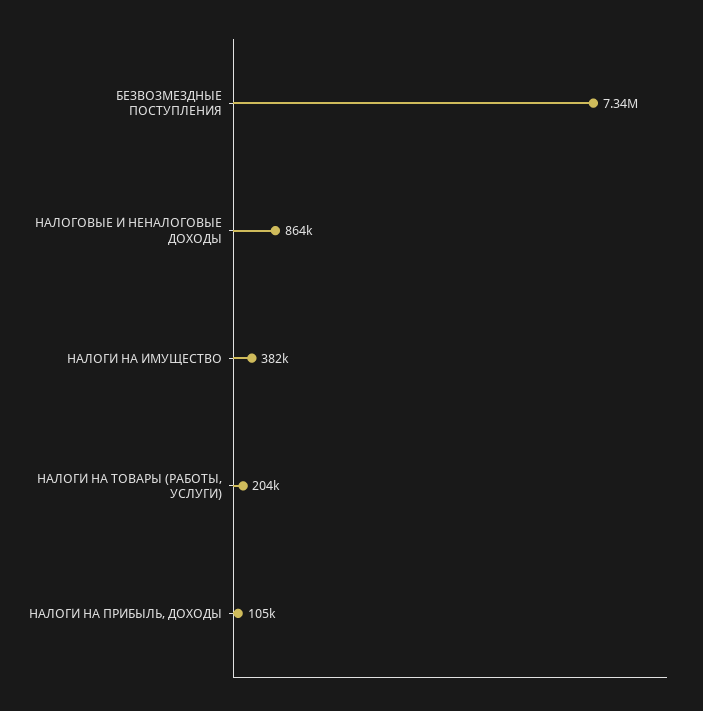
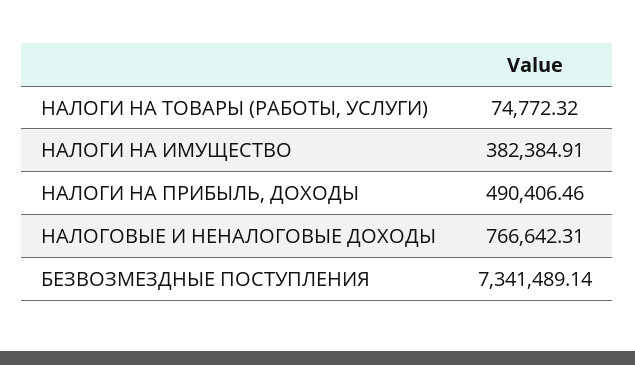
  {
    "БЕЗВОЗМЕЗДНЫЕ ПОСТУПЛЕНИЯ": 7341489.14,
-   "НАЛОГОВЫЕ И НЕНАЛОГОВЫЕ ДОХОДЫ": 864000,
+   "НАЛОГОВЫЕ И НЕНАЛОГОВЫЕ ДОХОДЫ": 766642.31,
    "НАЛОГИ НА ИМУЩЕСТВО": 382384.91,
-   "НАЛОГИ НА ТОВАРЫ (РАБОТЫ, УСЛУГИ)": 204000,
+   "НАЛОГИ НА ТОВАРЫ (РАБОТЫ, УСЛУГИ)": 74772.32,
-   "НАЛОГИ НА ПРИБЫЛЬ, ДОХОДЫ": 105000
+   "НАЛОГИ НА ПРИБЫЛЬ, ДОХОДЫ": 490406.46
  }

